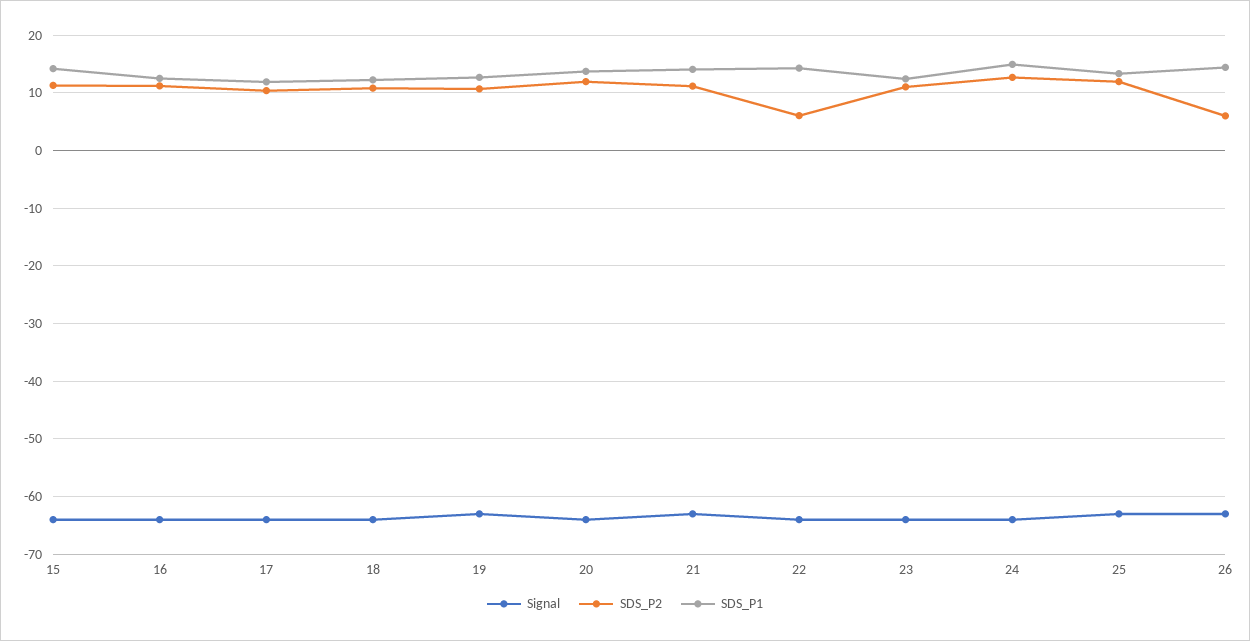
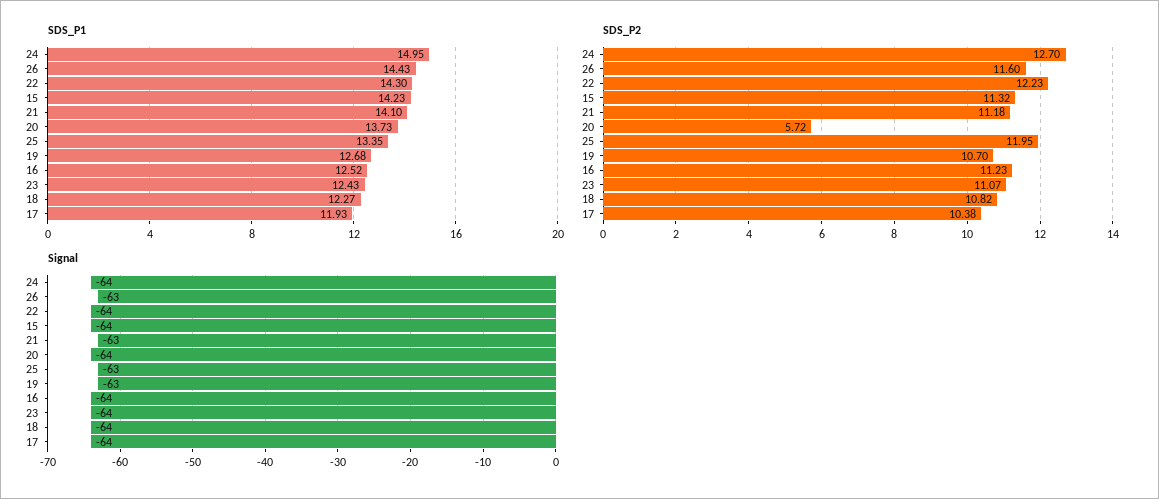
  {
    "Signal": {
      "15": -64,
      "16": -64,
      "17": -64,
      "18": -64,
      "19": -63,
      "20": -64,
      "21": -63,
      "22": -64,
      "23": -64,
      "24": -64,
      "25": -63,
      "26": -63
    },
    "SDS_P2": {
      "15": 11.32,
      "16": 11.23,
      "17": 10.38,
      "18": 10.82,
      "19": 10.7,
-     "20": 12,
+     "20": 5.72,
      "21": 11.18,
-     "22": 6,
+     "22": 12.23,
      "23": 11.07,
      "24": 12.7,
      "25": 11.95,
-     "26": 6
+     "26": 11.6
    },
    "SDS_P1": {
      "15": 14.23,
      "16": 12.52,
      "17": 11.93,
      "18": 12.27,
      "19": 12.68,
      "20": 13.73,
      "21": 14.1,
      "22": 14.3,
      "23": 12.43,
      "24": 14.95,
      "25": 13.35,
      "26": 14.43
    }
  }

